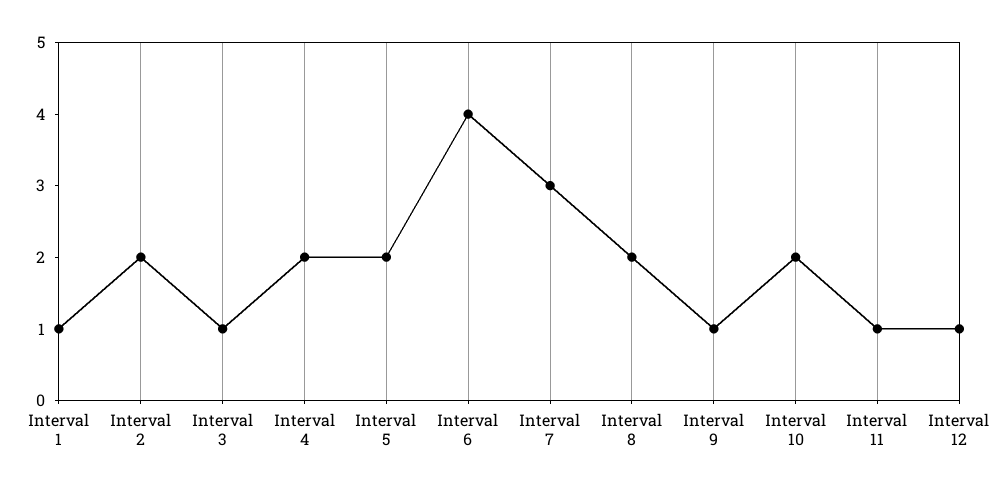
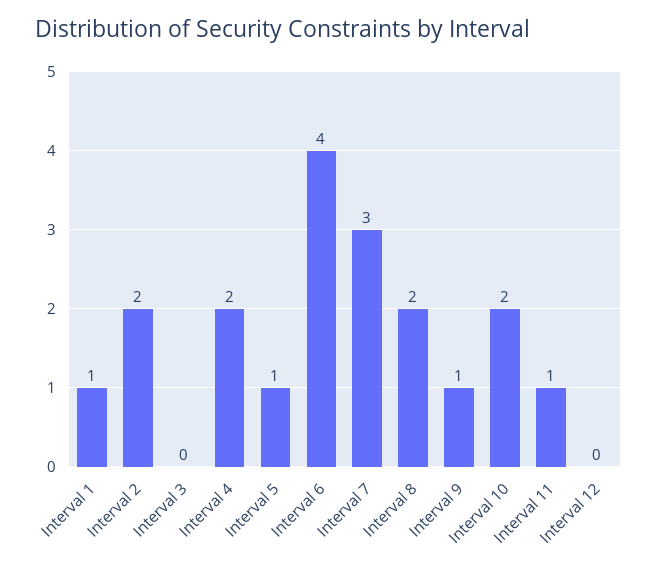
  {
    "Interval 1": 1,
    "Interval 2": 2,
-   "Interval 3": 1,
+   "Interval 3": 0,
    "Interval 4": 2,
-   "Interval 5": 2,
+   "Interval 5": 1,
    "Interval 6": 4,
    "Interval 7": 3,
    "Interval 8": 2,
    "Interval 9": 1,
    "Interval 10": 2,
    "Interval 11": 1,
-   "Interval 12": 1
+   "Interval 12": 0
  }

